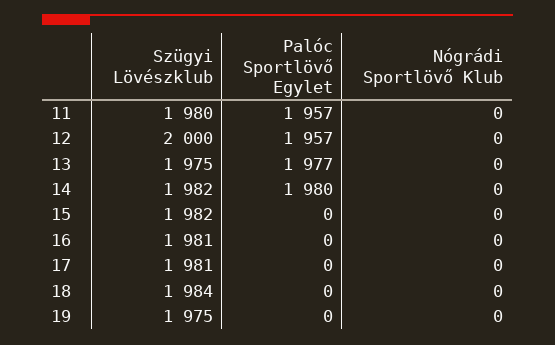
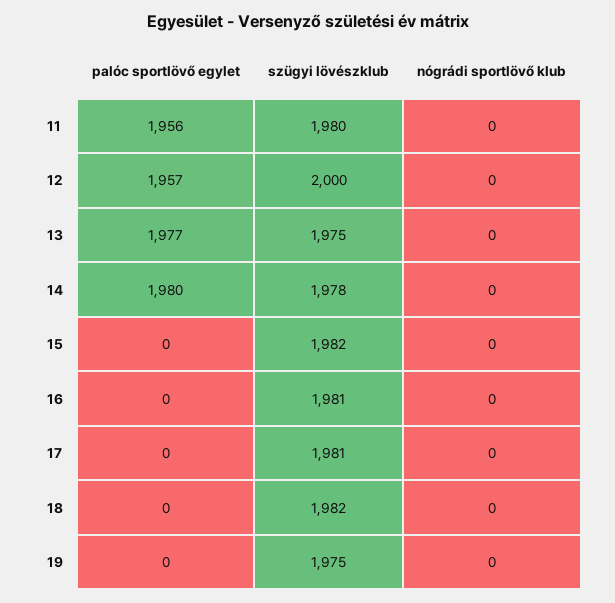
  {
    "Szügyi Lövészklub": {
      "11": 1980,
      "12": 2000,
      "13": 1975,
-     "14": 1982,
+     "14": 1978,
      "15": 1982,
      "16": 1981,
      "17": 1981,
-     "18": 1984,
+     "18": 1982,
      "19": 1975
    },
    "Palóc Sportlövő Egylet": {
-     "11": 1957,
+     "11": 1956,
      "12": 1957,
      "13": 1977,
      "14": 1980,
      "15": 0,
      "16": 0,
      "17": 0,
      "18": 0,
      "19": 0
    },
    "Nógrádi Sportlövő Klub": {
      "11": 0,
      "12": 0,
      "13": 0,
      "14": 0,
      "15": 0,
      "16": 0,
      "17": 0,
      "18": 0,
      "19": 0
    }
  }

